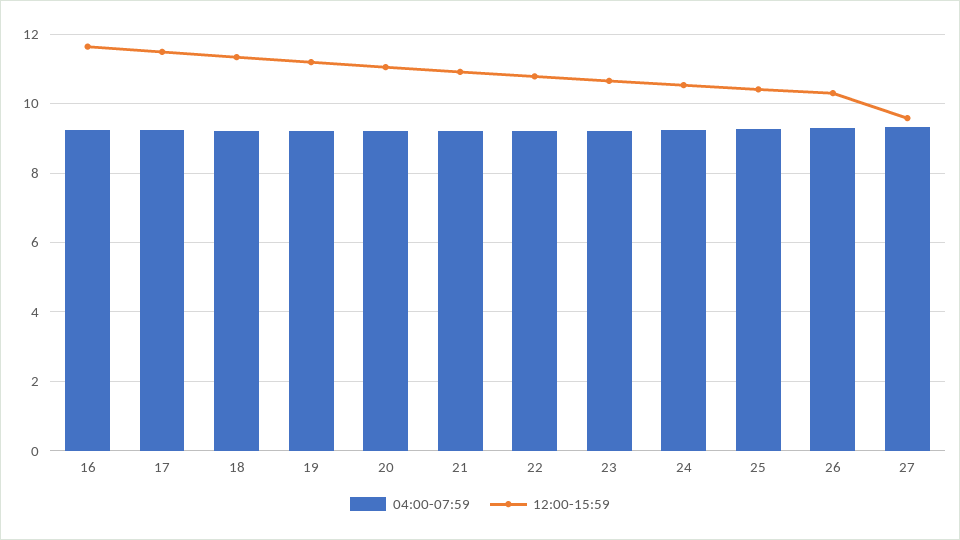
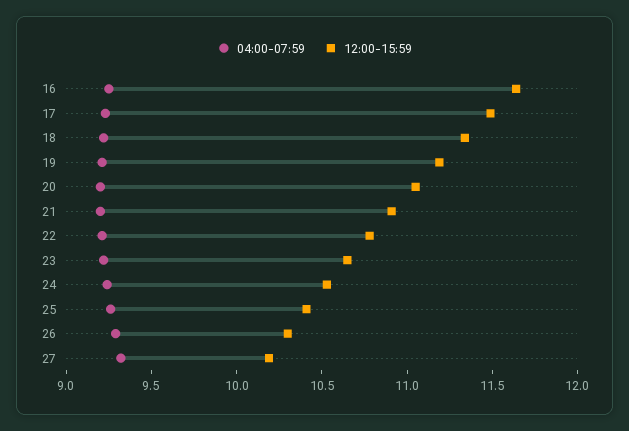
  {
    "04:00-07:59": {
      "16": 9.3,
      "17": 9.2,
      "18": 9.2,
      "19": 9.2,
      "20": 9.2,
      "21": 9.2,
      "22": 9.2,
      "23": 9.2,
      "24": 9.2,
      "25": 9.3,
      "26": 9.3,
      "27": 9.3
    },
    "12:00-15:59": {
      "16": 11.6,
      "17": 11.5,
      "18": 11.3,
      "19": 11.2,
      "20": 11.1,
      "21": 10.9,
      "22": 10.8,
      "23": 10.7,
      "24": 10.5,
      "25": 10.4,
      "26": 10.3,
-     "27": 9.6
+     "27": 10.2
    }
  }

